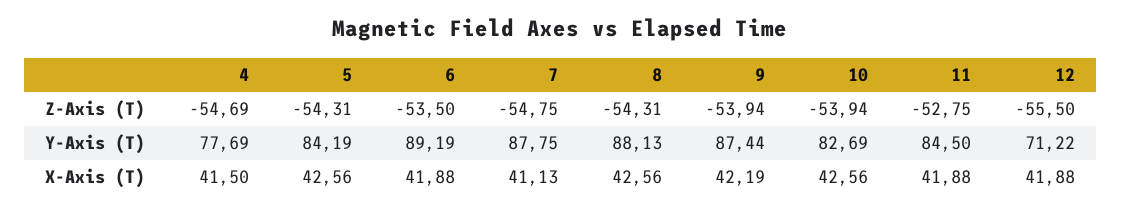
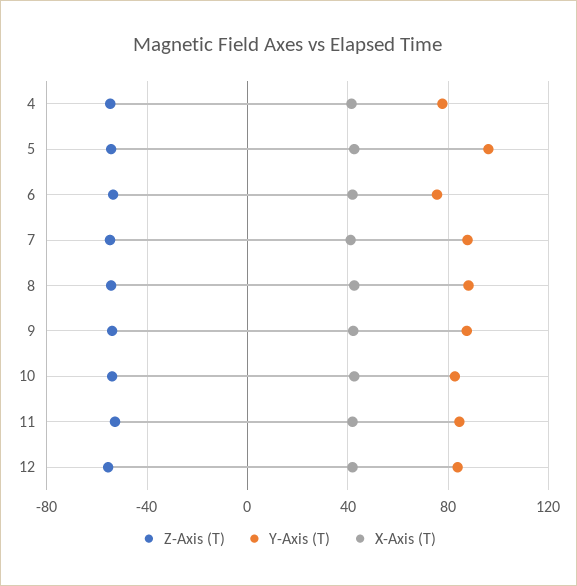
  {
    "Z-Axis (T)": {
      "4": -54.69,
      "5": -54.31,
      "6": -53.5,
      "7": -54.75,
      "8": -54.31,
      "9": -53.94,
      "10": -53.94,
      "11": -52.75,
      "12": -55.5
    },
    "Y-Axis (T)": {
      "4": 77.69,
-     "5": 84.19,
+     "5": 95,
-     "6": 89.19,
+     "6": 75,
      "7": 87.75,
      "8": 88.13,
      "9": 87.44,
      "10": 82.69,
      "11": 84.5,
-     "12": 71.22
+     "12": 85
    },
    "X-Axis (T)": {
      "4": 41.5,
      "5": 42.56,
      "6": 41.88,
      "7": 41.13,
      "8": 42.56,
      "9": 42.19,
      "10": 42.56,
      "11": 41.88,
      "12": 41.88
    }
  }

